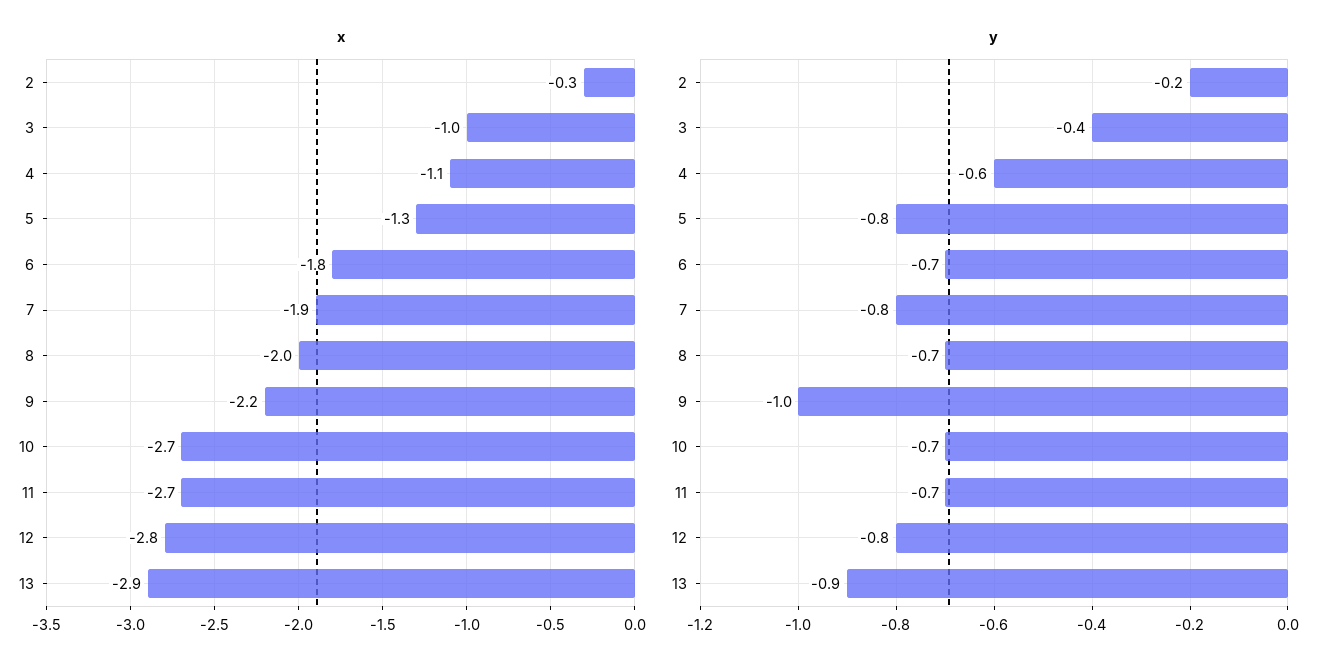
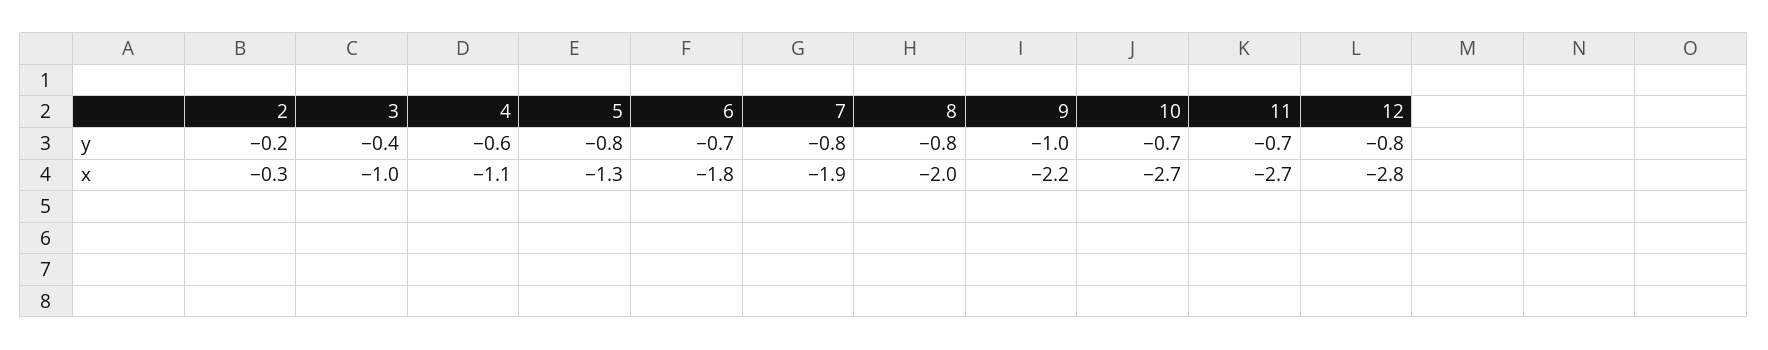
  {
    "x": {
      "2": -0.3,
      "3": -1,
      "4": -1.1,
      "5": -1.3,
      "6": -1.8,
      "7": -1.9,
      "8": -2,
      "9": -2.2,
      "10": -2.7,
      "11": -2.7,
-     "12": -2.8,
+     "12": -2.8
-     "13": -2.9
    },
    "y": {
      "2": -0.2,
      "3": -0.4,
      "4": -0.6,
      "5": -0.8,
      "6": -0.7,
      "7": -0.8,
-     "8": -0.7,
+     "8": -0.8,
      "9": -1,
      "10": -0.7,
      "11": -0.7,
-     "12": -0.8,
+     "12": -0.8
-     "13": -0.9
    }
  }

